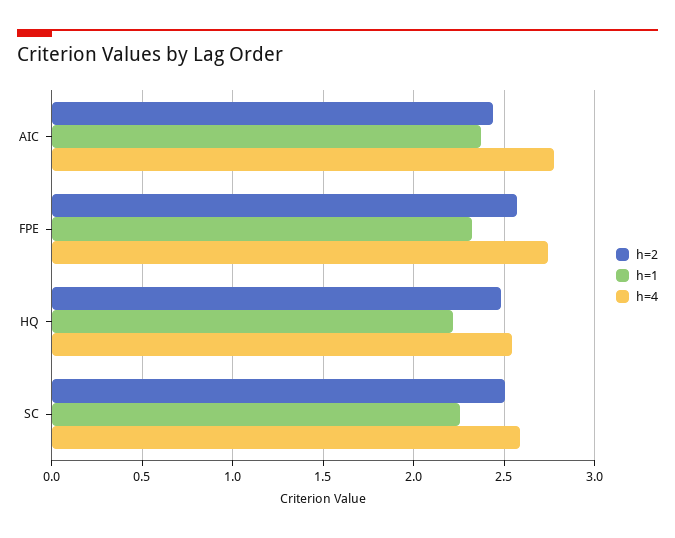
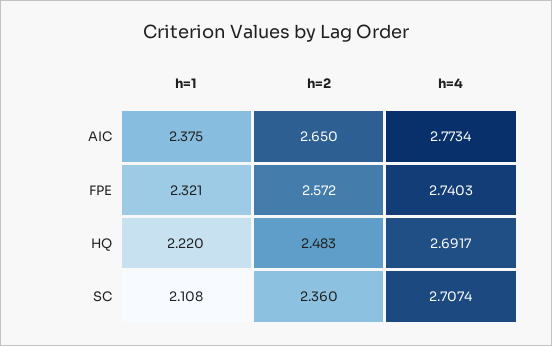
  {
    "h=2": {
-     "AIC": 2.45,
+     "AIC": 2.65,
      "FPE": 2.572,
      "HQ": 2.483,
-     "SC": 2.5
+     "SC": 2.36
    },
    "h=1": {
      "AIC": 2.375,
      "FPE": 2.321,
      "HQ": 2.22,
-     "SC": 2.25
+     "SC": 2.108
    },
    "h=4": {
      "AIC": 2.7734,
      "FPE": 2.7403,
-     "HQ": 2.55,
+     "HQ": 2.6917,
-     "SC": 2.6
+     "SC": 2.7074
    }
  }

